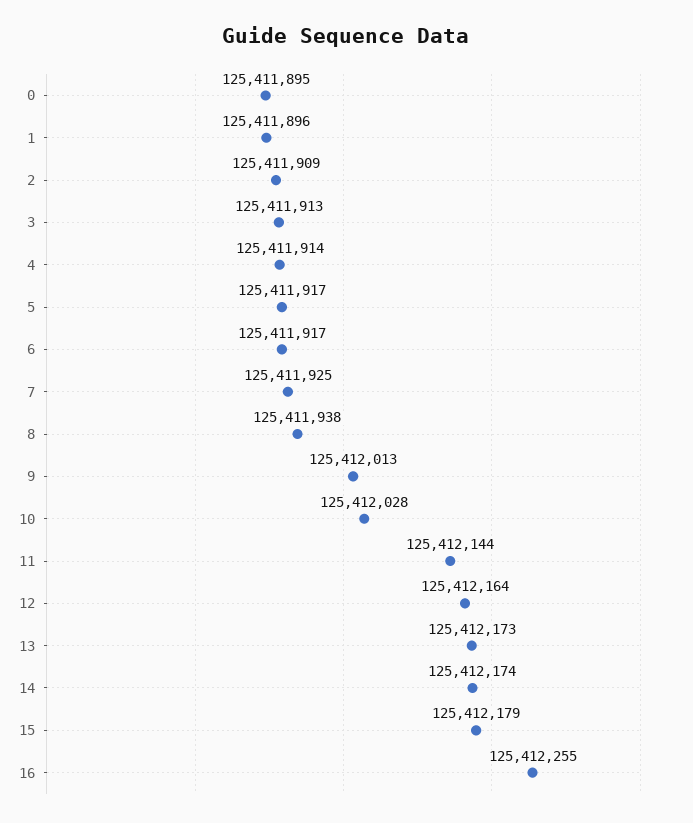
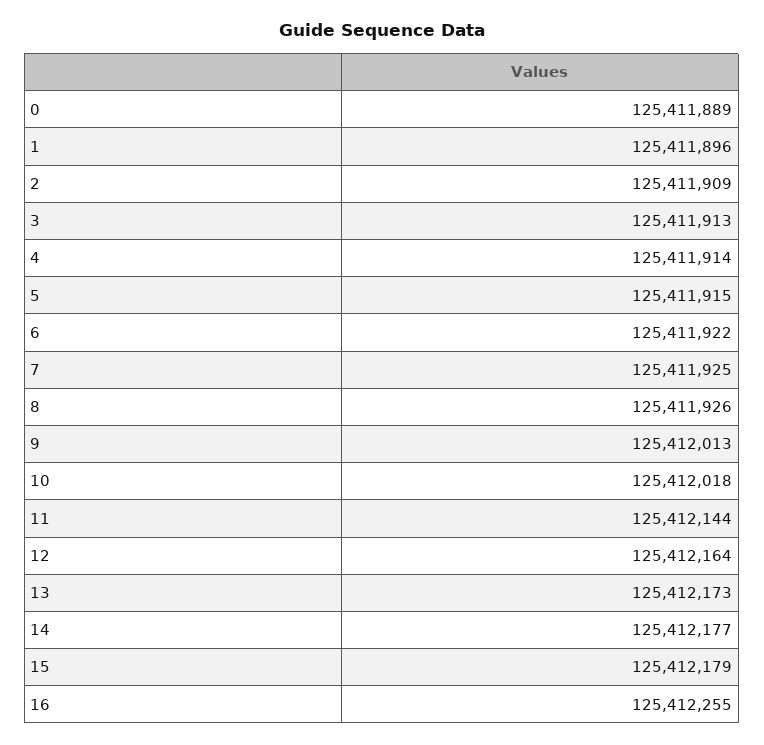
  {
-   "0": 125411895,
+   "0": 125411889,
    "1": 125411896,
    "2": 125411909,
    "3": 125411913,
    "4": 125411914,
-   "5": 125411917,
+   "5": 125411915,
-   "6": 125411917,
+   "6": 125411922,
    "7": 125411925,
-   "8": 125411938,
+   "8": 125411926,
    "9": 125412013,
-   "10": 125412028,
+   "10": 125412018,
    "11": 125412144,
    "12": 125412164,
    "13": 125412173,
-   "14": 125412174,
+   "14": 125412177,
    "15": 125412179,
    "16": 125412255
  }

